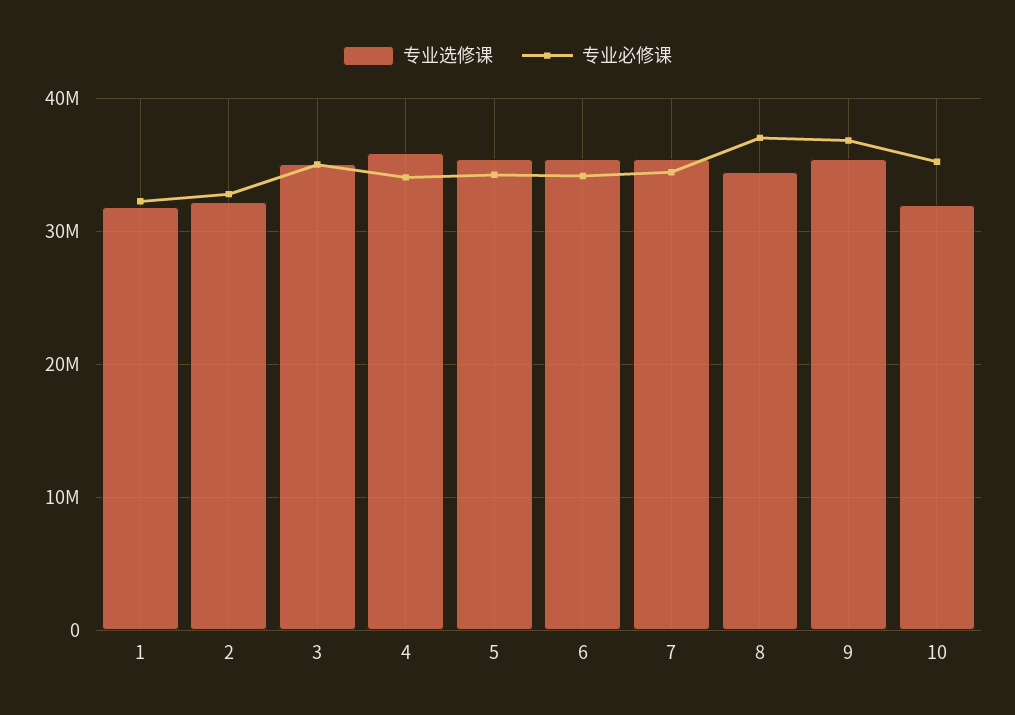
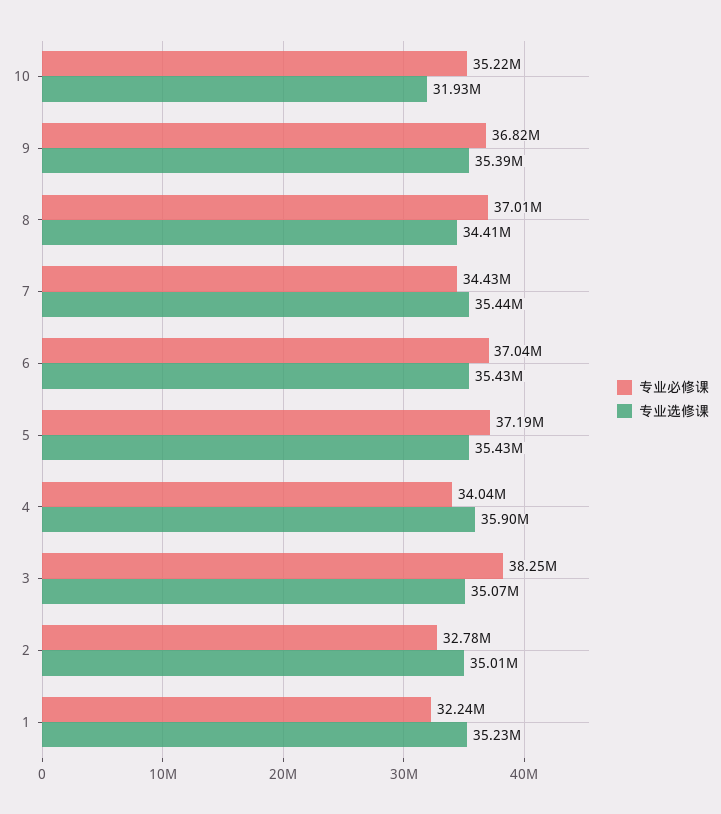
  {
    "专业选修课": {
-     "1": 32000000,
+     "1": 35230000,
-     "2": 32000000,
+     "2": 35010000,
      "3": 35070000,
      "4": 35900000,
      "5": 35430000,
      "6": 35430000,
      "7": 35440000,
      "8": 34410000,
      "9": 35390000,
      "10": 31930000
    },
    "专业必修课": {
      "1": 32240000,
      "2": 32780000,
-     "3": 35000000,
+     "3": 38250000,
      "4": 34040000,
-     "5": 34000000,
+     "5": 37190000,
-     "6": 34000000,
+     "6": 37040000,
      "7": 34430000,
      "8": 37010000,
      "9": 36820000,
      "10": 35220000
    }
  }

